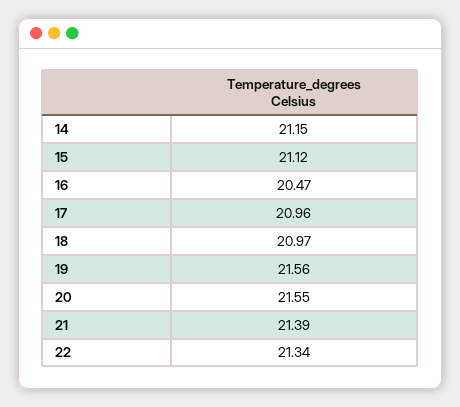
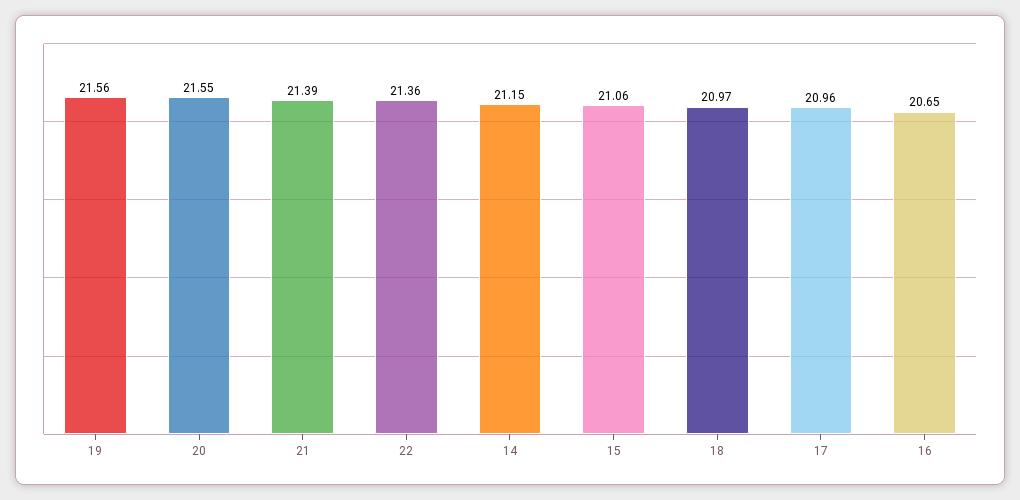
  {
    "14": 21.15,
-   "15": 21.12,
+   "15": 21.06,
-   "16": 20.47,
+   "16": 20.65,
    "17": 20.96,
    "18": 20.97,
    "19": 21.56,
    "20": 21.55,
    "21": 21.39,
-   "22": 21.34
+   "22": 21.36
  }

